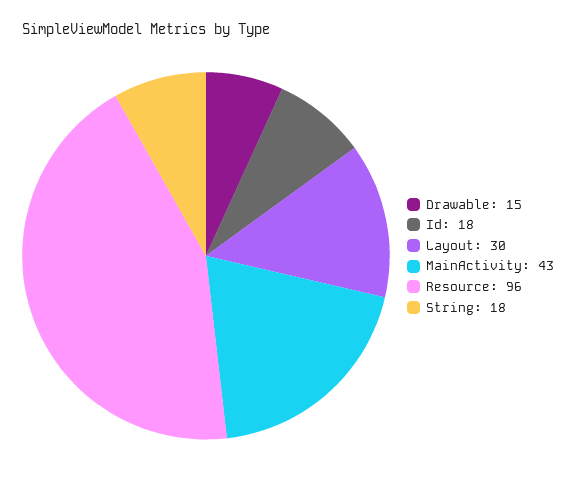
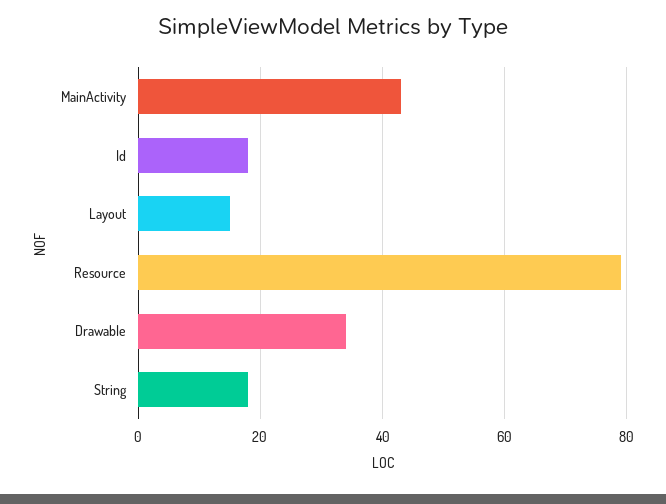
  {
-   "Drawable": 15,
+   "Drawable": 35,
    "Id": 18,
-   "Layout": 30,
+   "Layout": 15,
    "MainActivity": 43,
-   "Resource": 96,
+   "Resource": 80,
    "String": 18
  }

